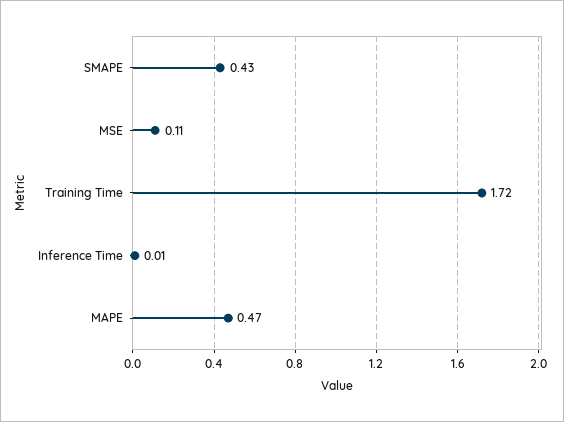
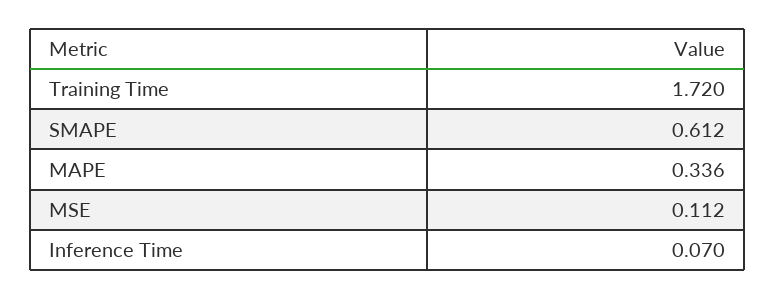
  {
-   "SMAPE": 0.43,
+   "SMAPE": 0.612,
    "MSE": 0.112,
    "Training Time": 1.72,
-   "Inference Time": 0.01,
+   "Inference Time": 0.07,
-   "MAPE": 0.47
+   "MAPE": 0.336
  }

